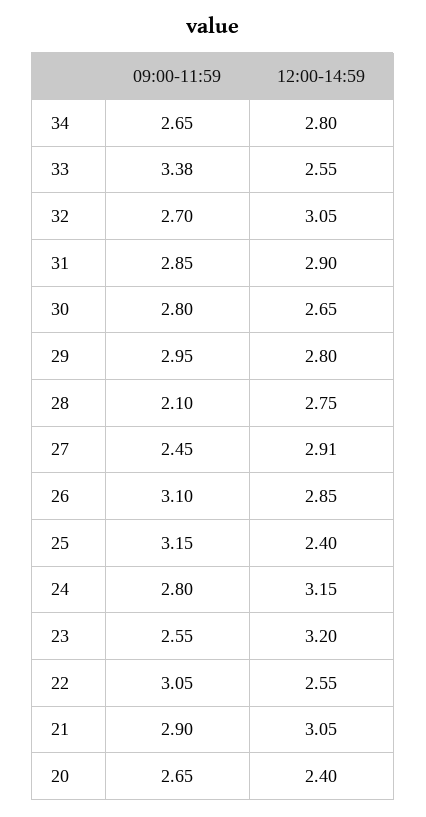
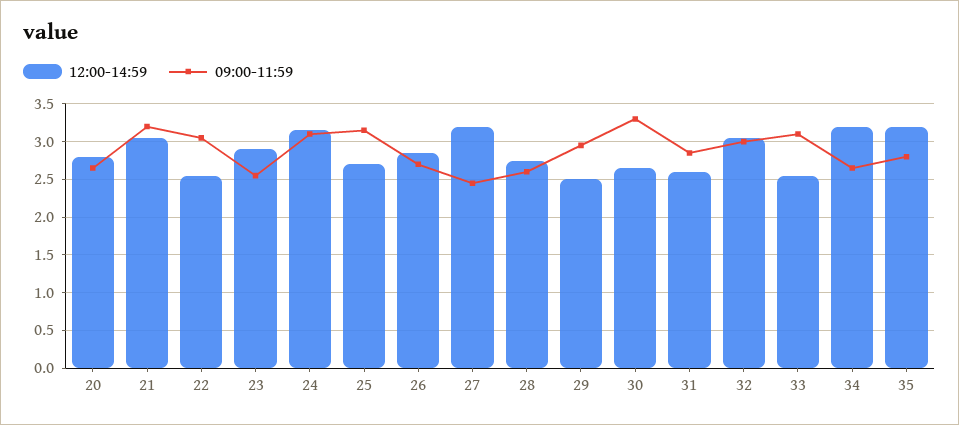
  {
    "09:00-11:59": {
      "34": 2.65,
-     "33": 3.38,
+     "33": 3.1,
-     "32": 2.7,
+     "32": 3,
      "31": 2.85,
-     "30": 2.8,
+     "30": 3.3,
      "29": 2.95,
-     "28": 2.1,
+     "28": 2.6,
      "27": 2.45,
-     "26": 3.1,
+     "26": 2.7,
      "25": 3.15,
-     "24": 2.8,
+     "24": 3.1,
      "23": 2.55,
      "22": 3.05,
-     "21": 2.9,
+     "21": 3.2,
-     "20": 2.65
+     "20": 2.65,
+     "35": 2.8
    },
    "12:00-14:59": {
-     "34": 2.8,
+     "34": 3.2,
      "33": 2.55,
      "32": 3.05,
-     "31": 2.9,
+     "31": 2.6,
      "30": 2.65,
-     "29": 2.8,
+     "29": 2.5,
      "28": 2.75,
-     "27": 2.91,
+     "27": 3.2,
      "26": 2.85,
-     "25": 2.4,
+     "25": 2.7,
      "24": 3.15,
-     "23": 3.2,
+     "23": 2.9,
      "22": 2.55,
      "21": 3.05,
-     "20": 2.4
+     "20": 2.8,
+     "35": 3.2
    }
  }

